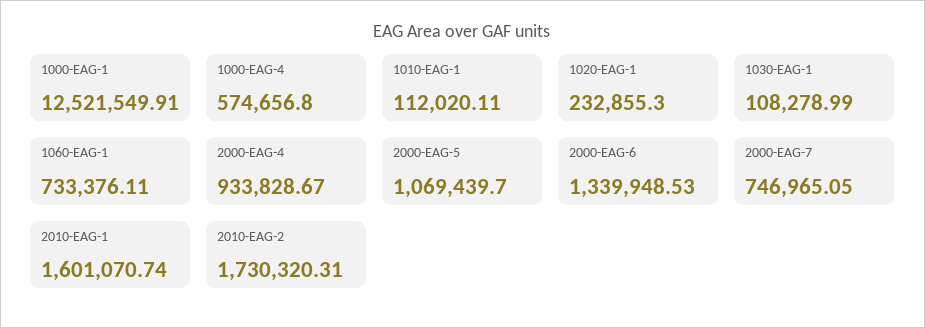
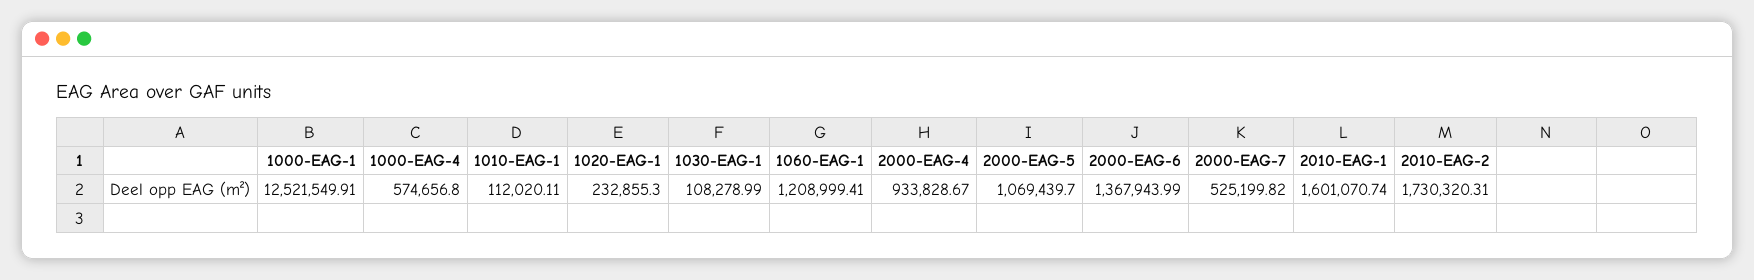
  {
    "1000-EAG-1": 12521549.91,
    "1000-EAG-4": 574656.8,
    "1010-EAG-1": 112020.11,
    "1020-EAG-1": 232855.3,
    "1030-EAG-1": 108278.99,
-   "1060-EAG-1": 733376.11,
+   "1060-EAG-1": 1208999.41,
    "2000-EAG-4": 933828.67,
    "2000-EAG-5": 1069439.7,
-   "2000-EAG-6": 1339948.53,
+   "2000-EAG-6": 1367943.99,
-   "2000-EAG-7": 746965.05,
+   "2000-EAG-7": 525199.82,
    "2010-EAG-1": 1601070.74,
    "2010-EAG-2": 1730320.31
  }

